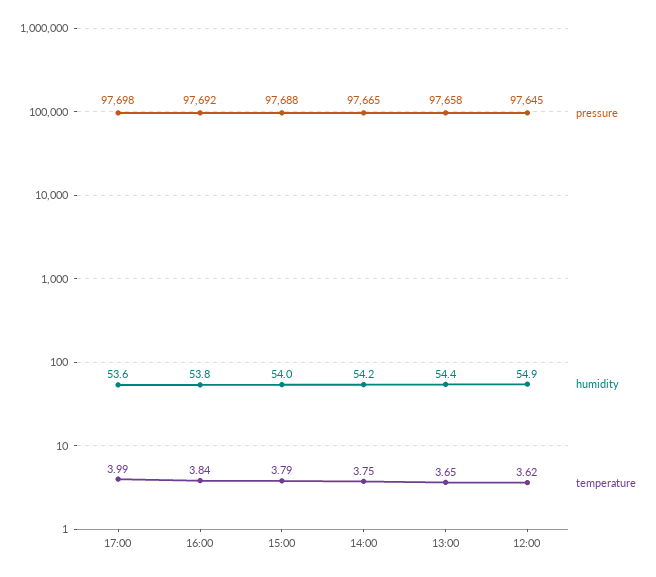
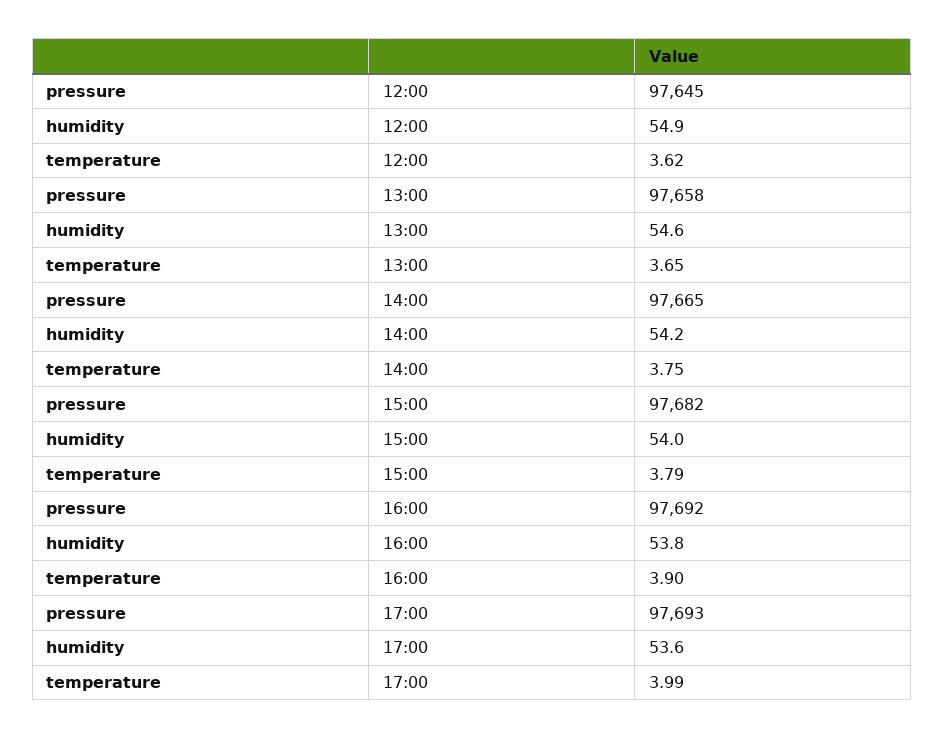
  {
    "pressure": {
-     "17:00": 97698,
+     "17:00": 97693,
      "16:00": 97692,
-     "15:00": 97688,
+     "15:00": 97682,
      "14:00": 97665,
      "13:00": 97658,
      "12:00": 97645
    },
    "humidity": {
      "17:00": 53.6,
      "16:00": 53.8,
      "15:00": 54,
      "14:00": 54.2,
-     "13:00": 54.4,
+     "13:00": 54.6,
      "12:00": 54.9
    },
    "temperature": {
      "17:00": 3.99,
-     "16:00": 3.84,
+     "16:00": 3.9,
      "15:00": 3.79,
      "14:00": 3.75,
      "13:00": 3.65,
      "12:00": 3.62
    }
  }

